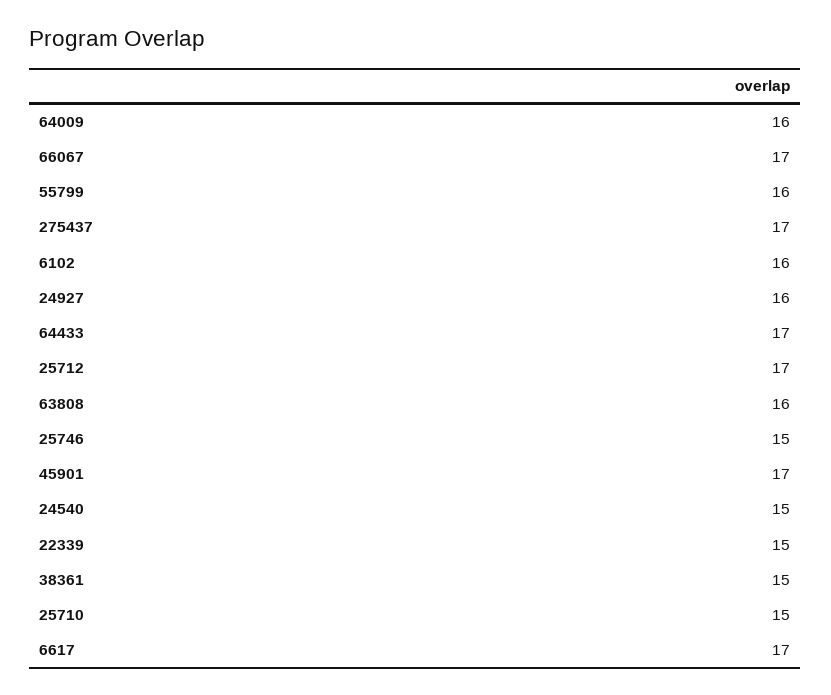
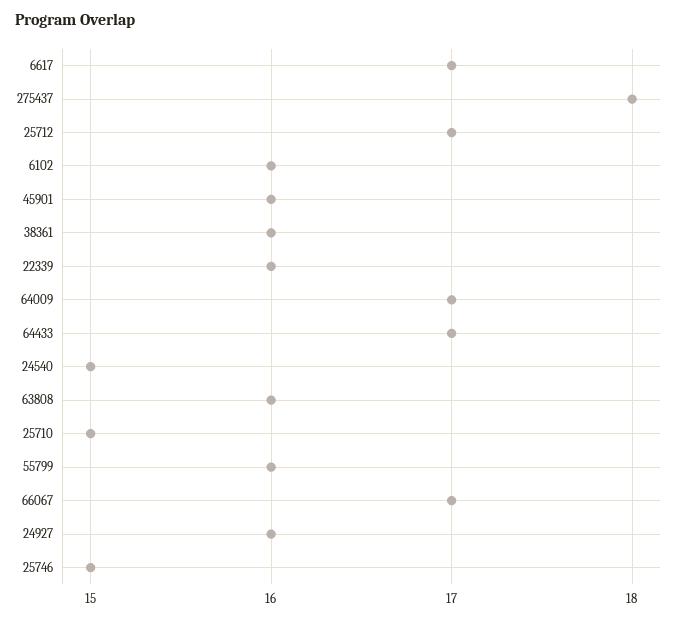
  {
-   "64009": 16,
+   "64009": 17,
    "66067": 17,
    "55799": 16,
-   "275437": 17,
+   "275437": 18,
    "6102": 16,
    "24927": 16,
    "64433": 17,
    "25712": 17,
    "63808": 16,
    "25746": 15,
-   "45901": 17,
+   "45901": 16,
    "24540": 15,
-   "22339": 15,
+   "22339": 16,
-   "38361": 15,
+   "38361": 16,
    "25710": 15,
    "6617": 17
  }

